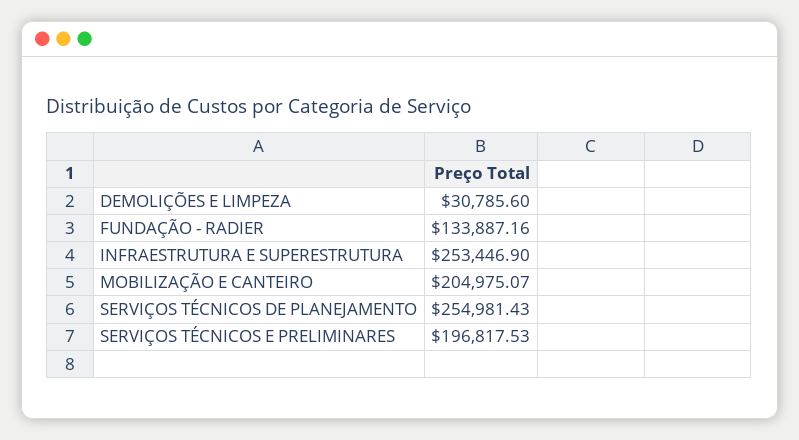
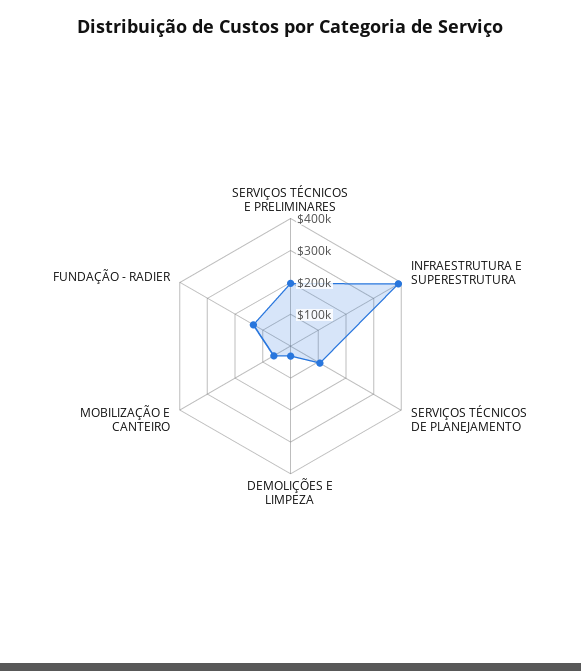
  {
    "DEMOLIÇÕES E LIMPEZA": 30785.6,
    "FUNDAÇÃO - RADIER": 133887.16,
-   "INFRAESTRUTURA E SUPERESTRUTURA": 253446.9,
+   "INFRAESTRUTURA E SUPERESTRUTURA": 400000,
-   "MOBILIZAÇÃO E CANTEIRO": 204975.07,
+   "MOBILIZAÇÃO E CANTEIRO": 50000,
-   "SERVIÇOS TÉCNICOS DE PLANEJAMENTO": 254981.43,
+   "SERVIÇOS TÉCNICOS DE PLANEJAMENTO": 100000,
    "SERVIÇOS TÉCNICOS E PRELIMINARES": 196817.53
  }

